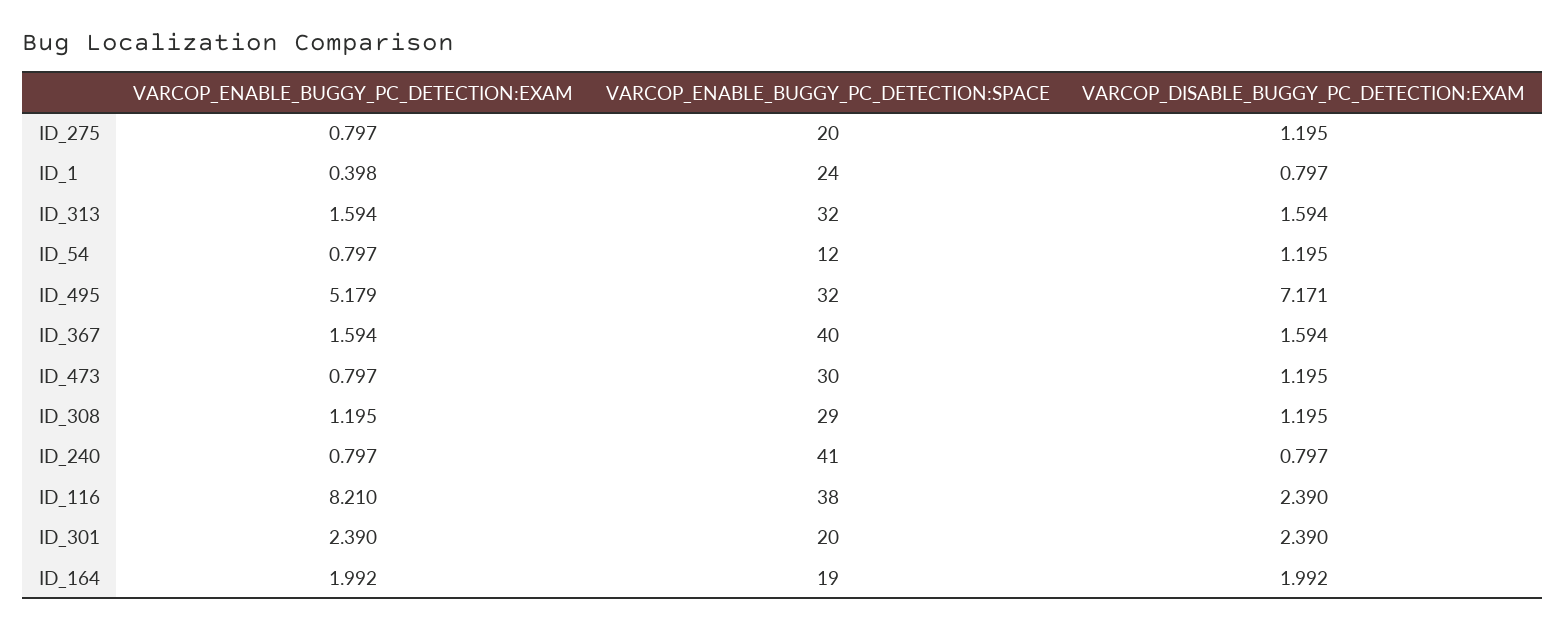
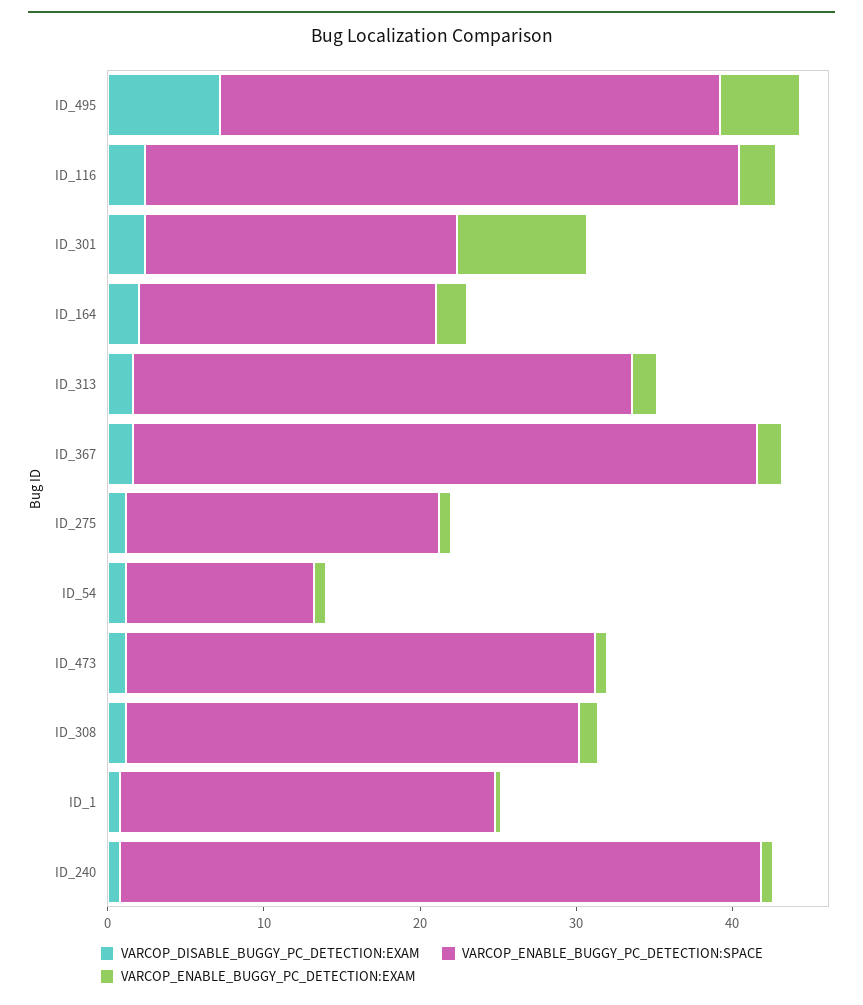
  {
    "VARCOP_ENABLE_BUGGY_PC_DETECTION:EXAM": {
      "ID_275": 0.797,
      "ID_1": 0.398,
      "ID_313": 1.594,
      "ID_54": 0.797,
      "ID_495": 5.179,
      "ID_367": 1.594,
      "ID_473": 0.797,
      "ID_308": 1.195,
      "ID_240": 0.797,
-     "ID_116": 8.21,
+     "ID_116": 2,
-     "ID_301": 2.39,
+     "ID_301": 8,
      "ID_164": 1.992
    },
    "VARCOP_ENABLE_BUGGY_PC_DETECTION:SPACE": {
      "ID_275": 20,
      "ID_1": 24,
      "ID_313": 32,
      "ID_54": 12,
      "ID_495": 32,
      "ID_367": 40,
      "ID_473": 30,
      "ID_308": 29,
      "ID_240": 41,
      "ID_116": 38,
      "ID_301": 20,
      "ID_164": 19
    },
    "VARCOP_DISABLE_BUGGY_PC_DETECTION:EXAM": {
      "ID_275": 1.195,
      "ID_1": 0.797,
      "ID_313": 1.594,
      "ID_54": 1.195,
      "ID_495": 7.171,
      "ID_367": 1.594,
      "ID_473": 1.195,
      "ID_308": 1.195,
      "ID_240": 0.797,
      "ID_116": 2.39,
      "ID_301": 2.39,
      "ID_164": 1.992
    }
  }

